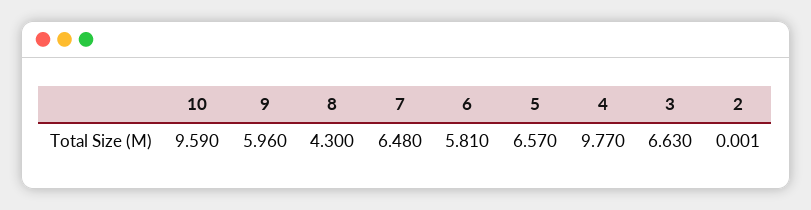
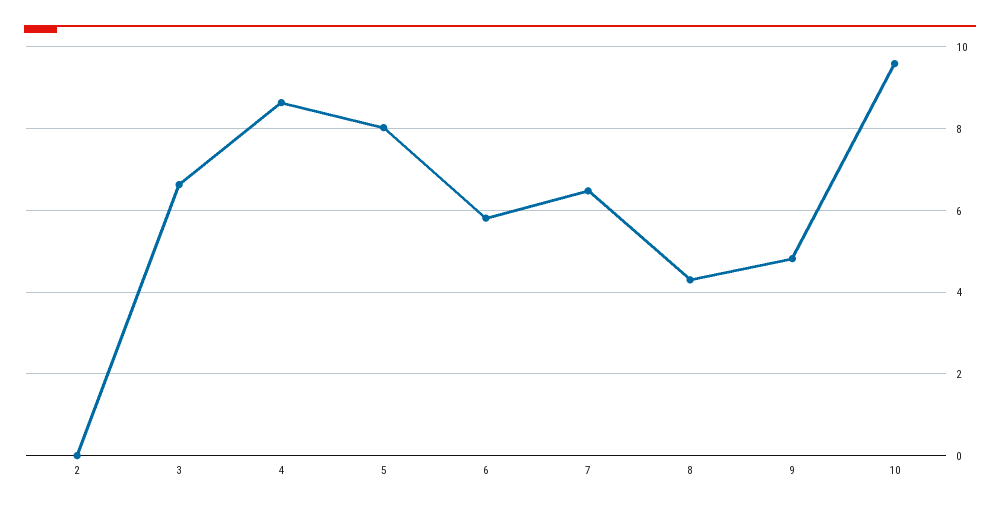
  {
    "10": 9.59,
-   "9": 5.96,
+   "9": 4.8,
    "8": 4.3,
    "7": 6.48,
    "6": 5.81,
-   "5": 6.57,
+   "5": 8,
-   "4": 9.77,
+   "4": 8.6,
    "3": 6.63,
    "2": 0.001
  }

